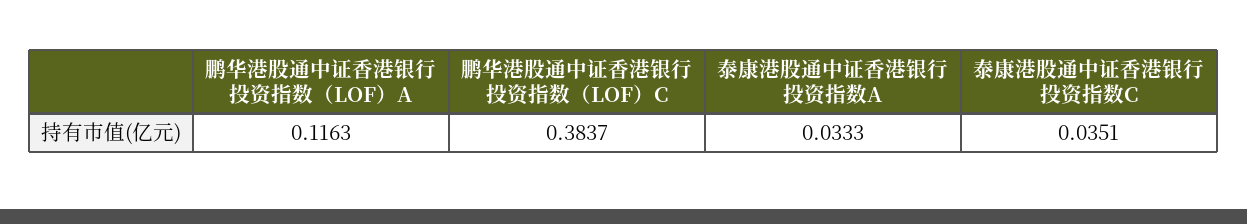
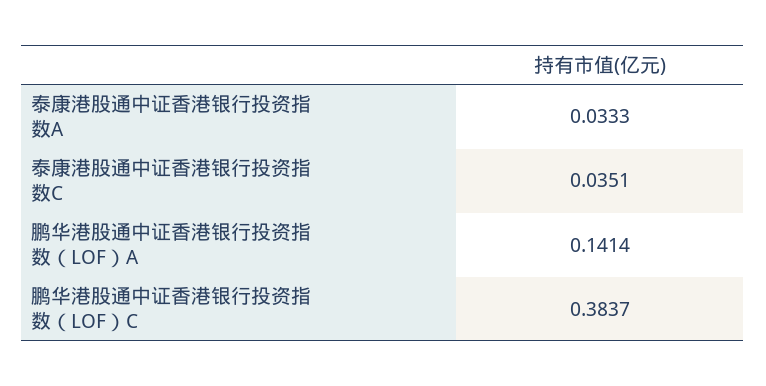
  {
-   "鹏华港股通中证香港银行投资指数（LOF）A": 0.1163,
+   "鹏华港股通中证香港银行投资指数（LOF）A": 0.1414,
    "鹏华港股通中证香港银行投资指数（LOF）C": 0.3837,
    "泰康港股通中证香港银行投资指数A": 0.0333,
    "泰康港股通中证香港银行投资指数C": 0.0351
  }

